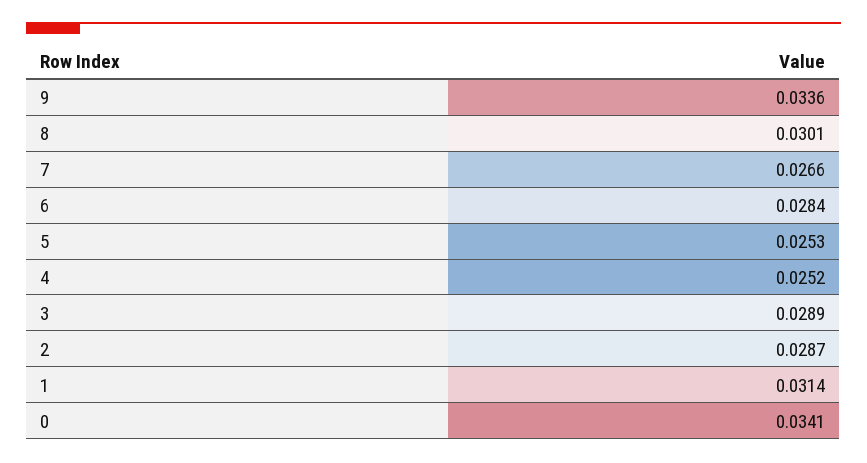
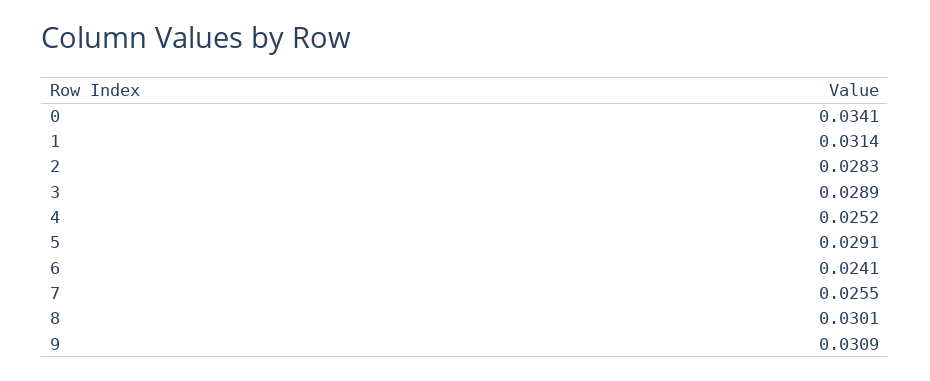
  {
-   "9": 0.0336,
+   "9": 0.0309,
    "8": 0.0301,
-   "7": 0.0266,
+   "7": 0.0255,
-   "6": 0.0284,
+   "6": 0.0241,
-   "5": 0.0253,
+   "5": 0.0291,
    "4": 0.0252,
    "3": 0.0289,
-   "2": 0.0287,
+   "2": 0.0283,
    "1": 0.0314,
    "0": 0.0341
  }

